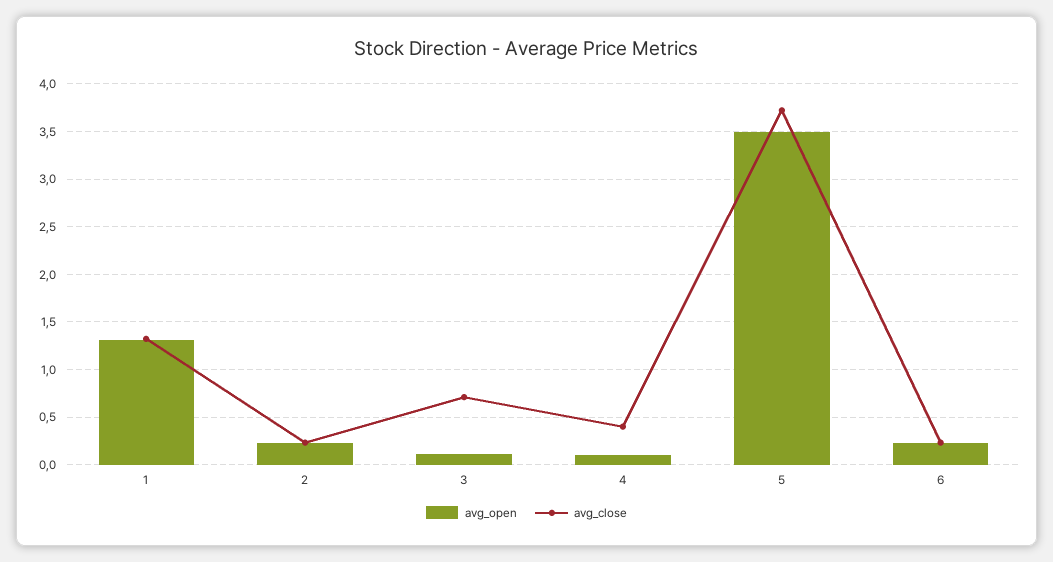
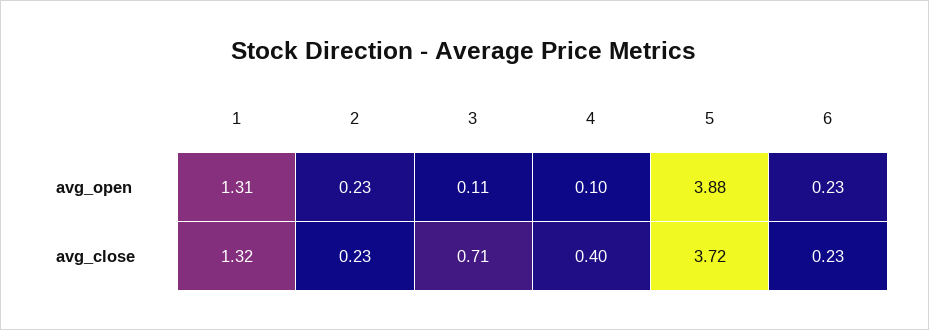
  {
    "avg_open": {
      "1": 1.31,
      "2": 0.23,
      "3": 0.11,
      "4": 0.1,
-     "5": 3.5,
+     "5": 3.88,
      "6": 0.23
    },
    "avg_close": {
      "1": 1.32,
      "2": 0.23,
      "3": 0.71,
      "4": 0.4,
      "5": 3.72,
      "6": 0.23
    }
  }

